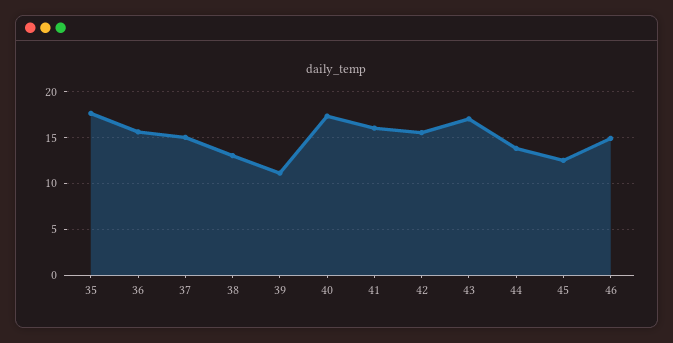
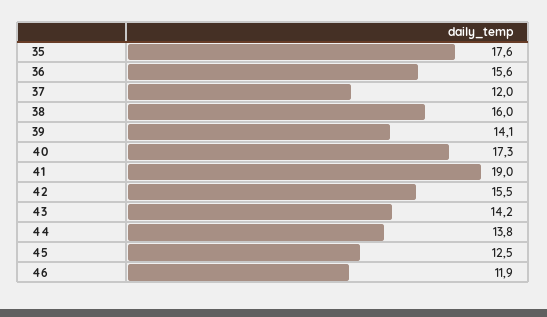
  {
    "35": 17.6,
    "36": 15.6,
-   "37": 15,
+   "37": 12,
-   "38": 13,
+   "38": 16,
-   "39": 11,
+   "39": 14.1,
    "40": 17.3,
-   "41": 16,
+   "41": 19,
    "42": 15.5,
-   "43": 17,
+   "43": 14.2,
    "44": 13.8,
    "45": 12.5,
-   "46": 15
+   "46": 11.9
  }

